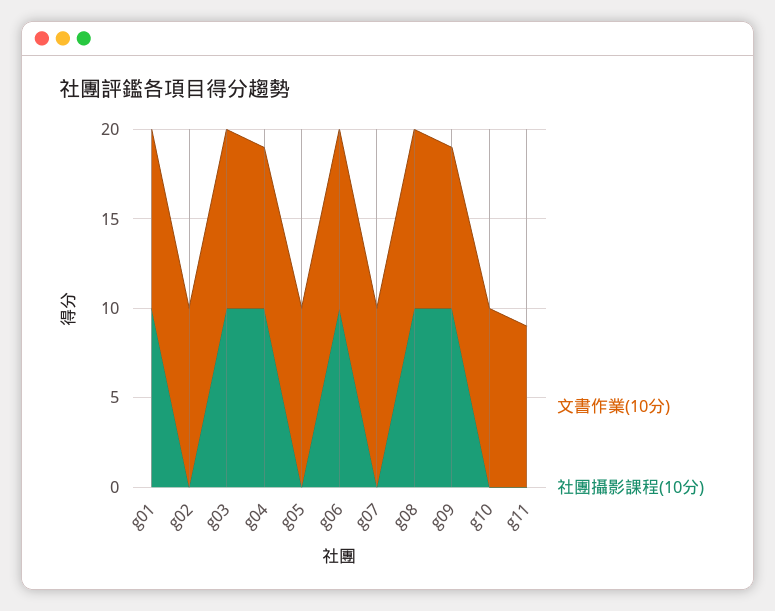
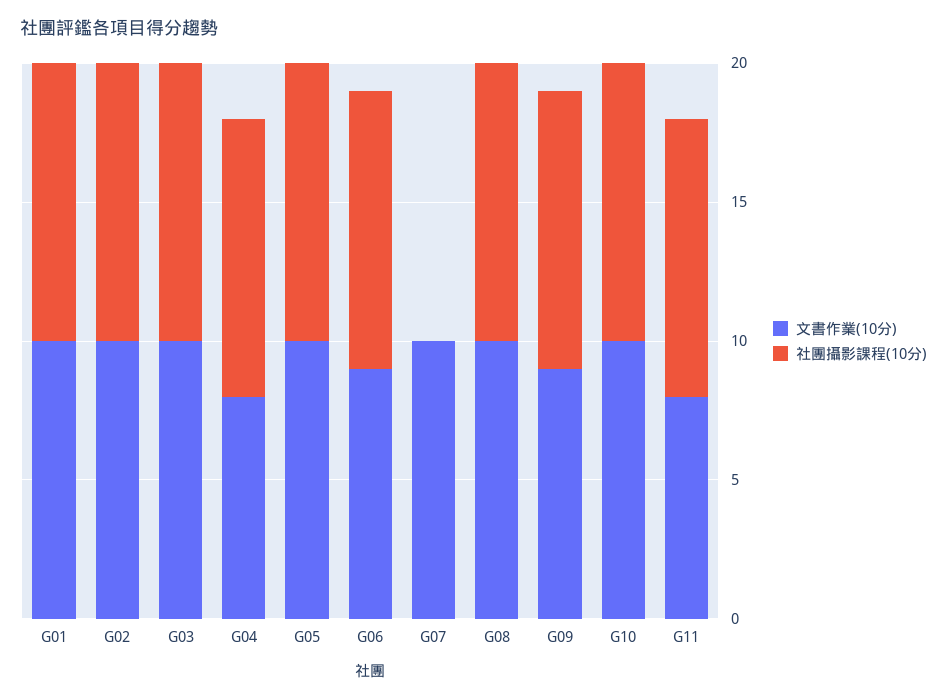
  {
    "文書作業(10分)": {
      "g01": 10,
      "g02": 10,
      "g03": 10,
-     "g04": 9,
+     "g04": 8,
      "g05": 10,
-     "g06": 10,
+     "g06": 9,
      "g07": 10,
      "g08": 10,
      "g09": 9,
      "g10": 10,
-     "g11": 9
+     "g11": 8
    },
    "社團攝影課程(10分)": {
      "g01": 10,
-     "g02": 0,
+     "g02": 10,
      "g03": 10,
      "g04": 10,
-     "g05": 0,
+     "g05": 10,
      "g06": 10,
      "g07": 0,
      "g08": 10,
      "g09": 10,
-     "g10": 0,
+     "g10": 10,
-     "g11": 0
+     "g11": 10
    }
  }

